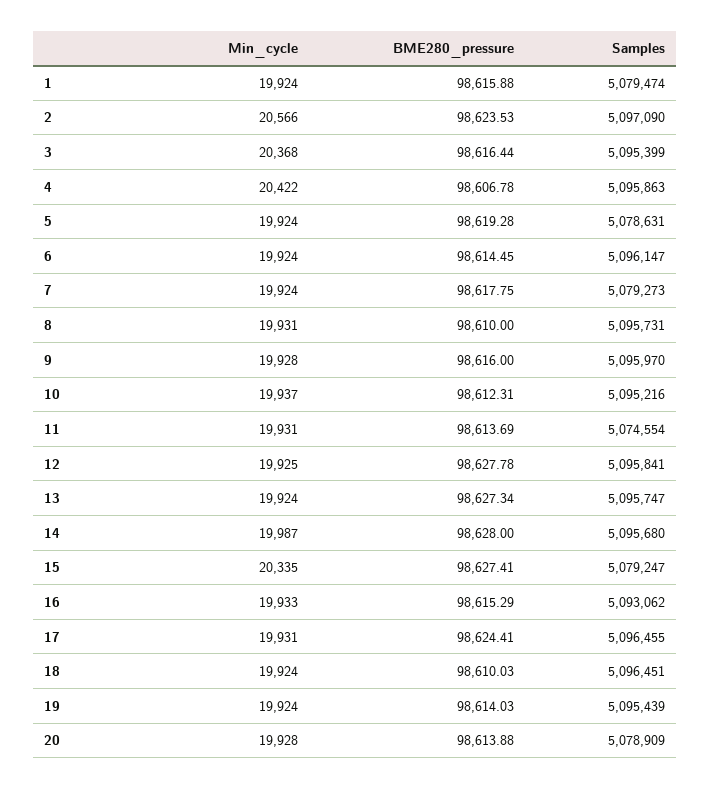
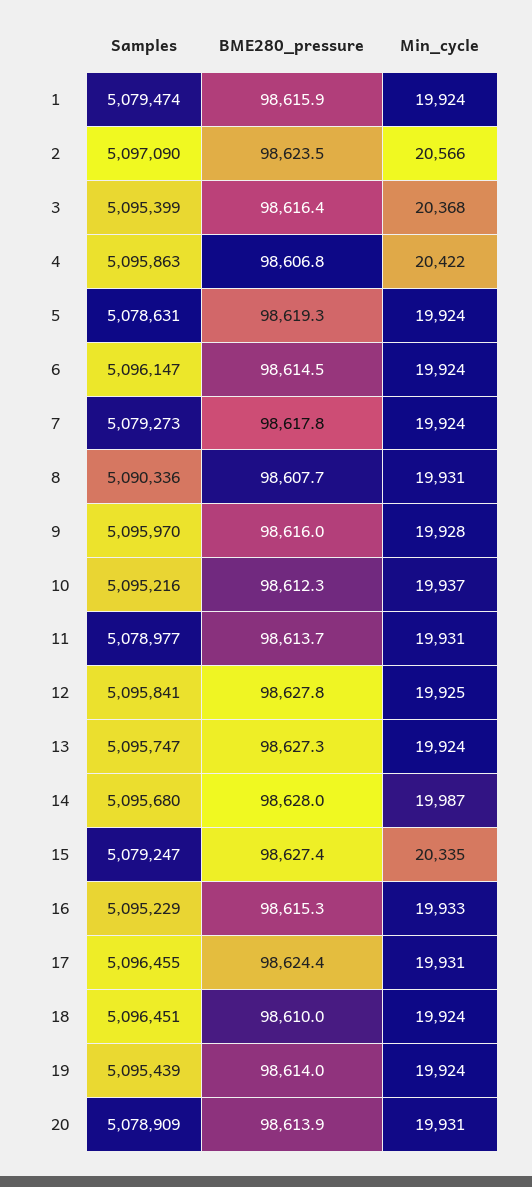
  {
    "Min_cycle": {
      "1": 19924,
      "2": 20566,
      "3": 20368,
      "4": 20422,
      "5": 19924,
      "6": 19924,
      "7": 19924,
      "8": 19931,
      "9": 19928,
      "10": 19937,
      "11": 19931,
      "12": 19925,
      "13": 19924,
      "14": 19987,
      "15": 20335,
      "16": 19933,
      "17": 19931,
      "18": 19924,
      "19": 19924,
-     "20": 19928
+     "20": 19931
    },
    "BME280_pressure": {
      "1": 98615.88,
      "2": 98623.53,
      "3": 98616.44,
      "4": 98606.78,
      "5": 98619.28,
      "6": 98614.45,
      "7": 98617.75,
-     "8": 98610,
+     "8": 98607.7,
      "9": 98616,
      "10": 98612.31,
      "11": 98613.69,
      "12": 98627.78,
      "13": 98627.34,
      "14": 98628,
      "15": 98627.41,
      "16": 98615.29,
      "17": 98624.41,
      "18": 98610.03,
      "19": 98614.03,
      "20": 98613.88
    },
    "Samples": {
      "1": 5079474,
      "2": 5097090,
      "3": 5095399,
      "4": 5095863,
      "5": 5078631,
      "6": 5096147,
      "7": 5079273,
-     "8": 5095731,
+     "8": 5090336,
      "9": 5095970,
      "10": 5095216,
-     "11": 5074554,
+     "11": 5078977,
      "12": 5095841,
      "13": 5095747,
      "14": 5095680,
      "15": 5079247,
-     "16": 5093062,
+     "16": 5095229,
      "17": 5096455,
      "18": 5096451,
      "19": 5095439,
      "20": 5078909
    }
  }

